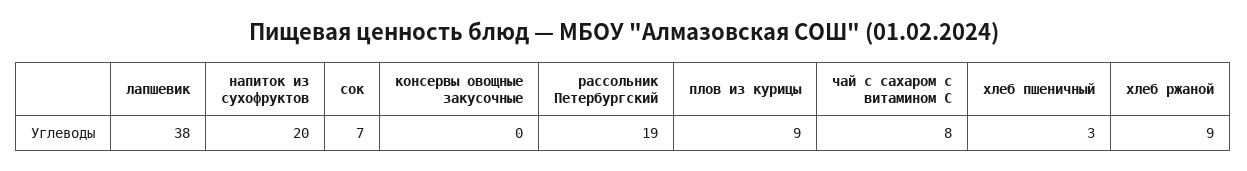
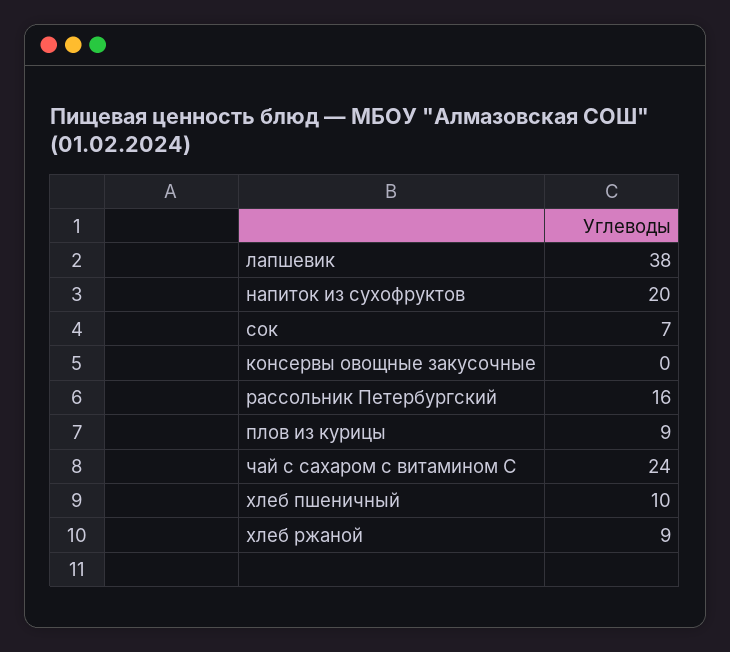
  {
    "лапшевик": 38,
    "напиток из сухофруктов": 20,
    "сок": 7,
    "консервы овощные закусочные": 0,
-   "рассольник Петербургский": 19,
+   "рассольник Петербургский": 16,
    "плов из курицы": 9,
-   "чай с сахаром с витамином С": 8,
+   "чай с сахаром с витамином С": 24,
-   "хлеб пшеничный": 3,
+   "хлеб пшеничный": 10,
    "хлеб ржаной": 9
  }

